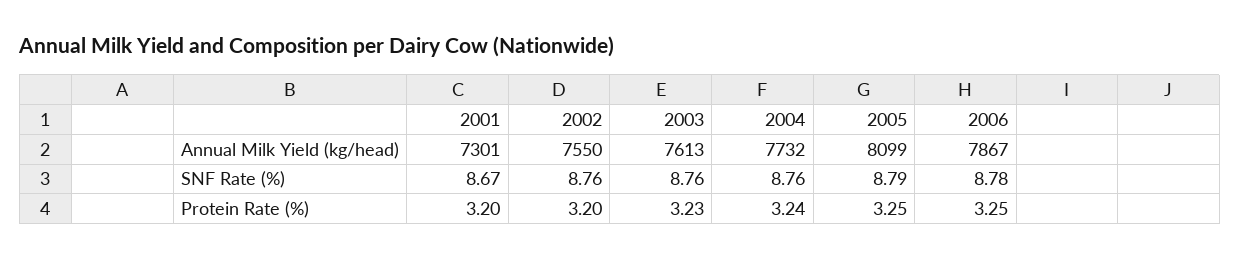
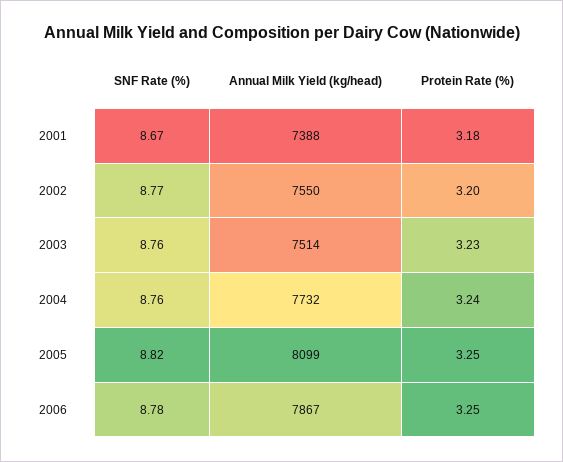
  {
    "2001": {
-     "Annual Milk Yield (kg/head)": 7301,
+     "Annual Milk Yield (kg/head)": 7388,
      "SNF Rate (%)": 8.67,
-     "Protein Rate (%)": 3.2
+     "Protein Rate (%)": 3.18
    },
    "2002": {
      "Annual Milk Yield (kg/head)": 7550,
-     "SNF Rate (%)": 8.76,
+     "SNF Rate (%)": 8.77,
      "Protein Rate (%)": 3.2
    },
    "2003": {
-     "Annual Milk Yield (kg/head)": 7613,
+     "Annual Milk Yield (kg/head)": 7514,
      "SNF Rate (%)": 8.76,
      "Protein Rate (%)": 3.23
    },
    "2004": {
      "Annual Milk Yield (kg/head)": 7732,
      "SNF Rate (%)": 8.76,
      "Protein Rate (%)": 3.24
    },
    "2005": {
      "Annual Milk Yield (kg/head)": 8099,
-     "SNF Rate (%)": 8.79,
+     "SNF Rate (%)": 8.82,
      "Protein Rate (%)": 3.25
    },
    "2006": {
      "Annual Milk Yield (kg/head)": 7867,
      "SNF Rate (%)": 8.78,
      "Protein Rate (%)": 3.25
    }
  }

